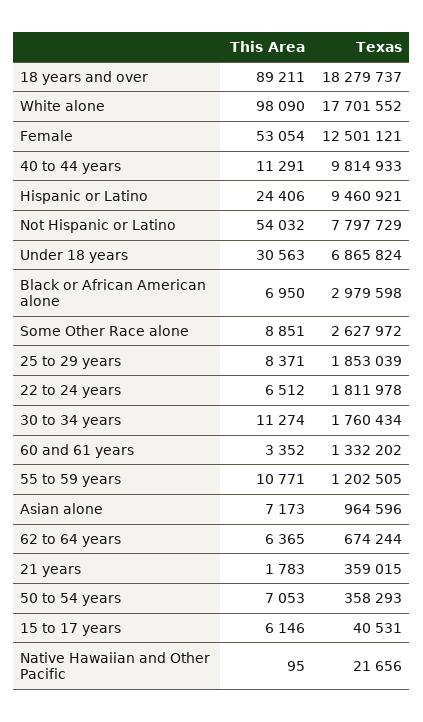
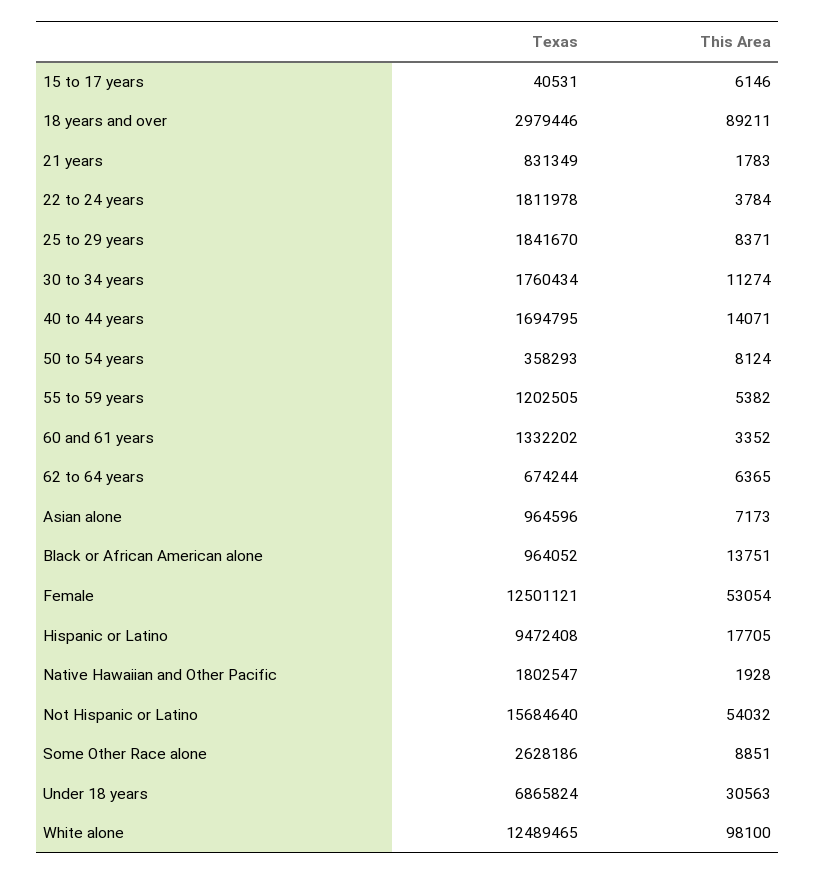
  {
    "This Area": {
      "18 years and over": 89211,
-     "White alone": 98090,
+     "White alone": 98100,
      "Female": 53054,
-     "40 to 44 years": 11291,
+     "40 to 44 years": 14071,
-     "Hispanic or Latino": 24406,
+     "Hispanic or Latino": 17705,
      "Not Hispanic or Latino": 54032,
      "Under 18 years": 30563,
-     "Black or African American alone": 6950,
+     "Black or African American alone": 13751,
      "Some Other Race alone": 8851,
      "25 to 29 years": 8371,
-     "22 to 24 years": 6512,
+     "22 to 24 years": 3784,
      "30 to 34 years": 11274,
      "60 and 61 years": 3352,
-     "55 to 59 years": 10771,
+     "55 to 59 years": 5382,
      "Asian alone": 7173,
      "62 to 64 years": 6365,
      "21 years": 1783,
-     "50 to 54 years": 7053,
+     "50 to 54 years": 8124,
      "15 to 17 years": 6146,
-     "Native Hawaiian and Other Pacific": 95
+     "Native Hawaiian and Other Pacific": 1928
    },
    "Texas": {
-     "18 years and over": 18279737,
+     "18 years and over": 2979446,
-     "White alone": 17701552,
+     "White alone": 12489465,
      "Female": 12501121,
-     "40 to 44 years": 9814933,
+     "40 to 44 years": 1694795,
-     "Hispanic or Latino": 9460921,
+     "Hispanic or Latino": 9472408,
-     "Not Hispanic or Latino": 7797729,
+     "Not Hispanic or Latino": 15684640,
      "Under 18 years": 6865824,
-     "Black or African American alone": 2979598,
+     "Black or African American alone": 964052,
-     "Some Other Race alone": 2627972,
+     "Some Other Race alone": 2628186,
-     "25 to 29 years": 1853039,
+     "25 to 29 years": 1841670,
      "22 to 24 years": 1811978,
      "30 to 34 years": 1760434,
      "60 and 61 years": 1332202,
      "55 to 59 years": 1202505,
      "Asian alone": 964596,
      "62 to 64 years": 674244,
-     "21 years": 359015,
+     "21 years": 831349,
      "50 to 54 years": 358293,
      "15 to 17 years": 40531,
-     "Native Hawaiian and Other Pacific": 21656
+     "Native Hawaiian and Other Pacific": 1802547
    }
  }

